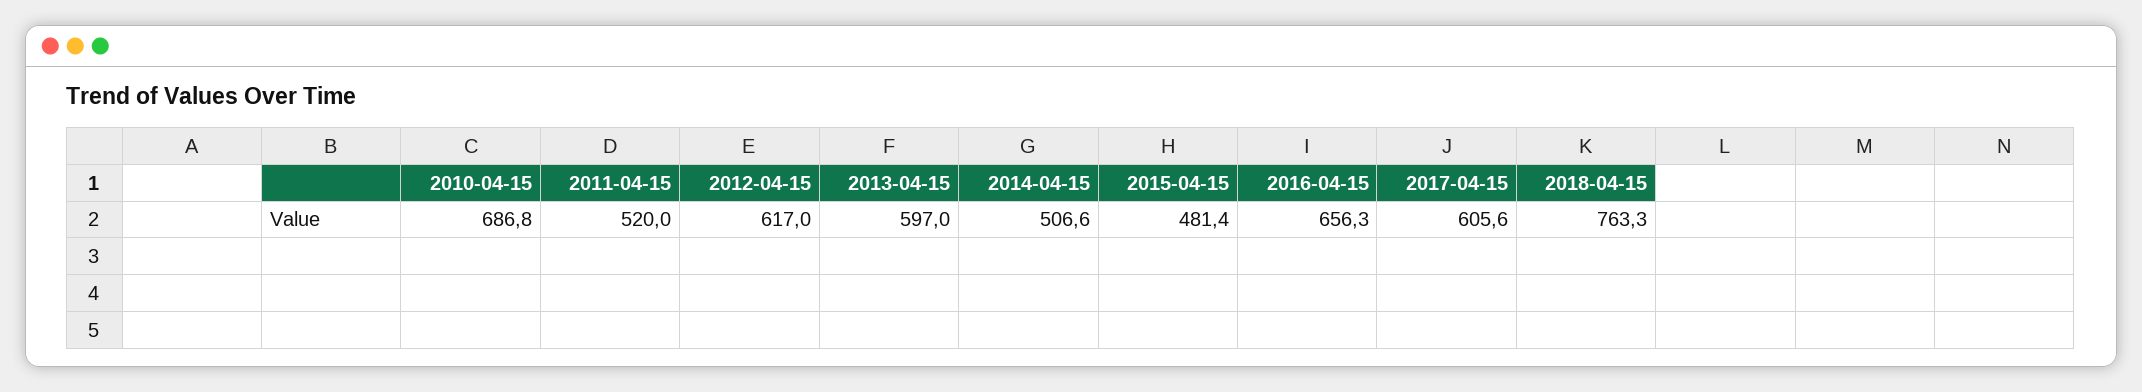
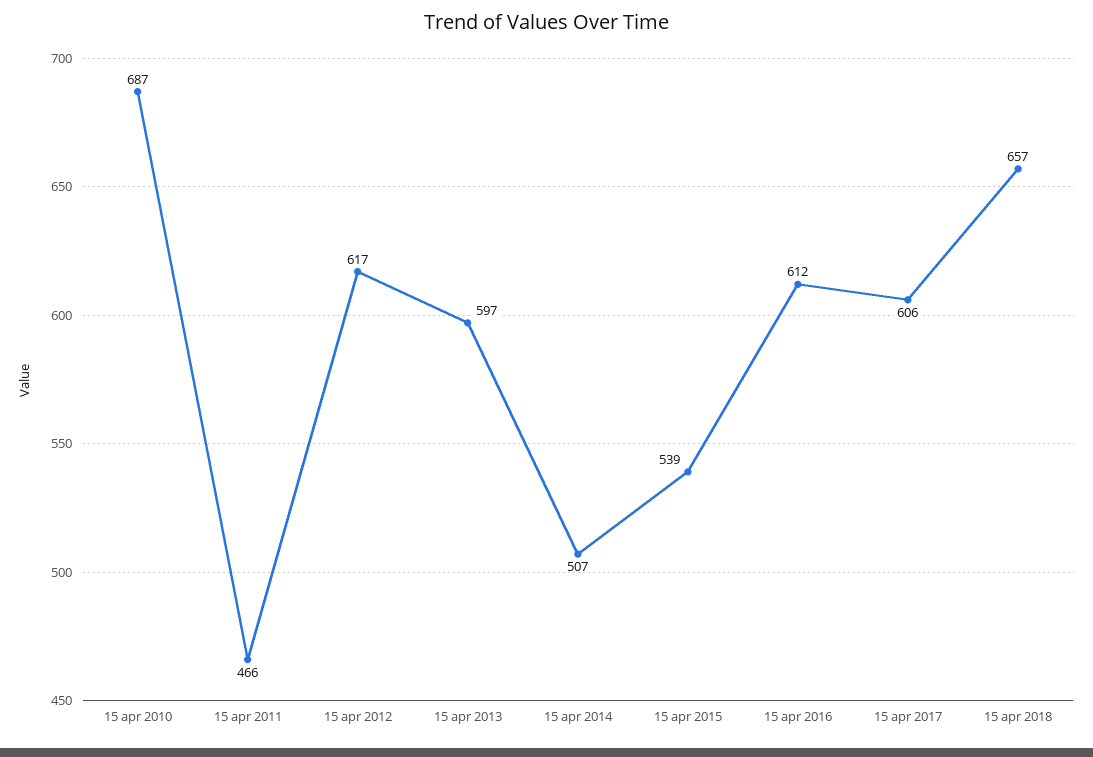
  {
    "2010-04-15": 686.8,
-   "2011-04-15": 520,
+   "2011-04-15": 466,
    "2012-04-15": 617,
    "2013-04-15": 597,
    "2014-04-15": 506.6,
-   "2015-04-15": 481.4,
+   "2015-04-15": 539,
-   "2016-04-15": 656.3,
+   "2016-04-15": 612,
    "2017-04-15": 605.6,
-   "2018-04-15": 763.3
+   "2018-04-15": 657
  }

